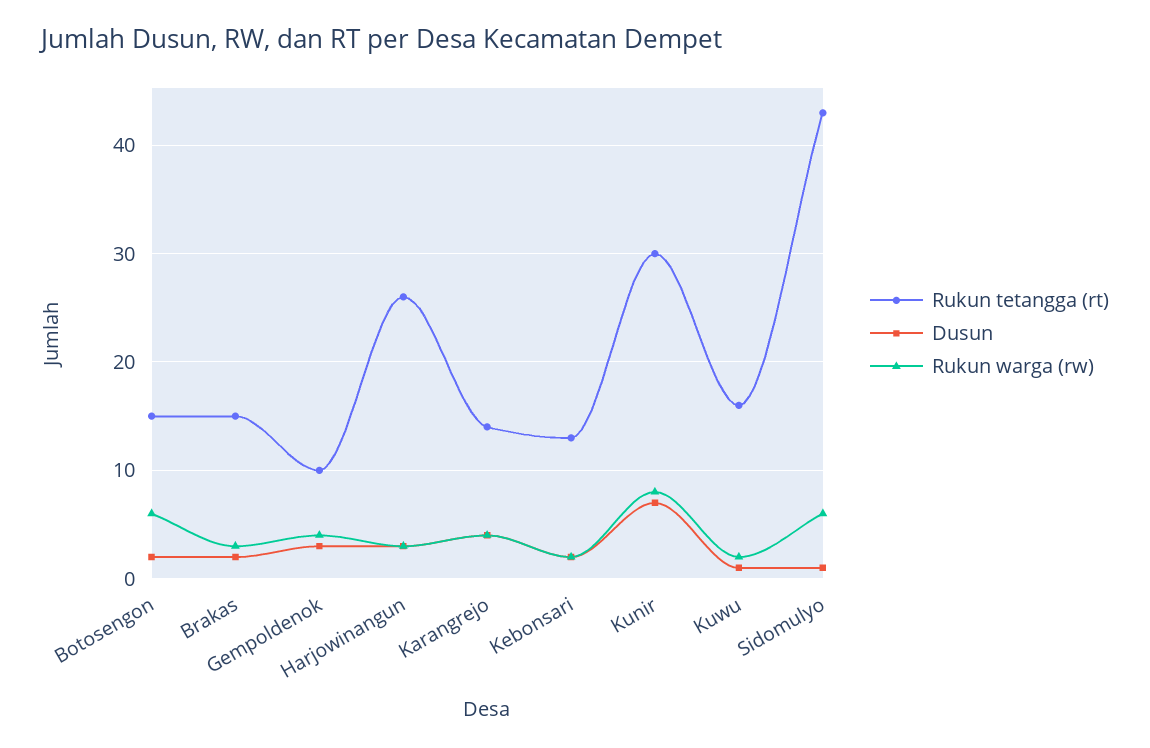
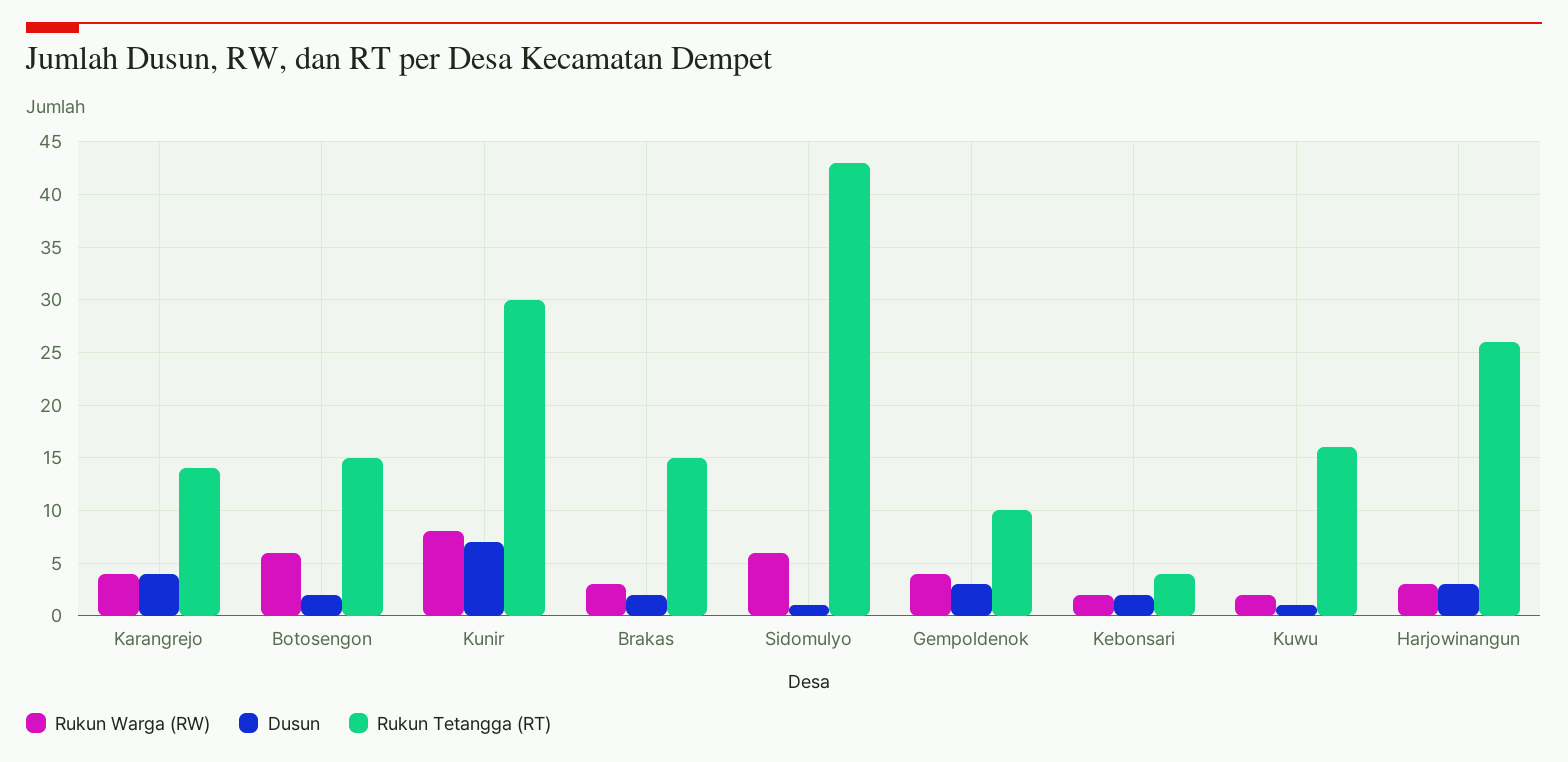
  {
    "Rukun tetangga (rt)": {
      "Botosengon": 15,
      "Brakas": 15,
      "Gempoldenok": 10,
      "Harjowinangun": 26,
      "Karangrejo": 14,
-     "Kebonsari": 13,
+     "Kebonsari": 4,
      "Kunir": 30,
      "Kuwu": 16,
      "Sidomulyo": 43
    },
    "Dusun": {
      "Botosengon": 2,
      "Brakas": 2,
      "Gempoldenok": 3,
      "Harjowinangun": 3,
      "Karangrejo": 4,
      "Kebonsari": 2,
      "Kunir": 7,
      "Kuwu": 1,
      "Sidomulyo": 1
    },
    "Rukun warga (rw)": {
      "Botosengon": 6,
      "Brakas": 3,
      "Gempoldenok": 4,
      "Harjowinangun": 3,
      "Karangrejo": 4,
      "Kebonsari": 2,
      "Kunir": 8,
      "Kuwu": 2,
      "Sidomulyo": 6
    }
  }

